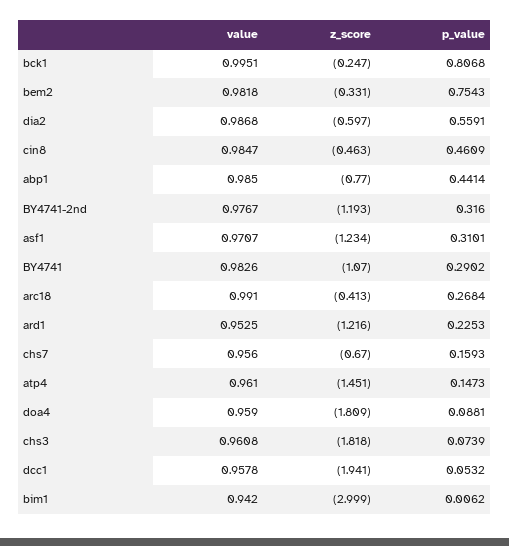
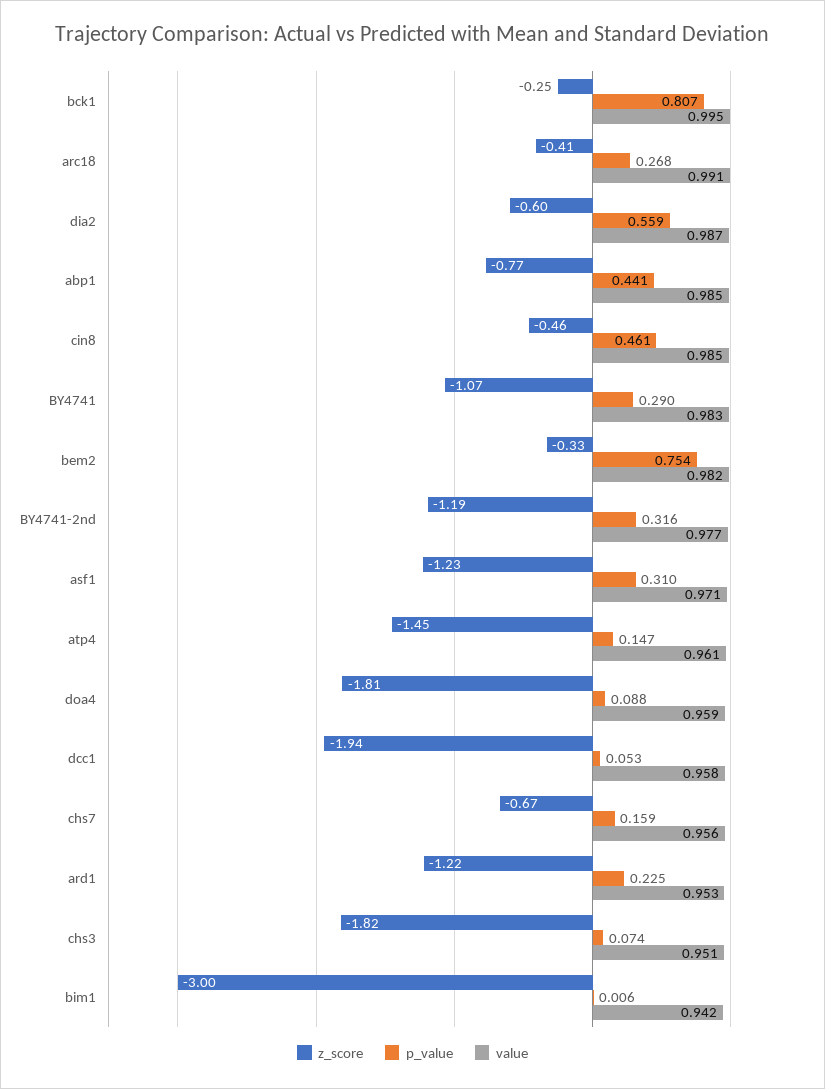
  {
    "value": {
      "bck1": 0.9951,
      "bem2": 0.9818,
      "dia2": 0.9868,
      "cin8": 0.9847,
      "abp1": 0.985,
      "BY4741-2nd": 0.9767,
      "asf1": 0.9707,
      "BY4741": 0.9826,
      "arc18": 0.991,
      "ard1": 0.9525,
      "chs7": 0.956,
      "atp4": 0.961,
      "doa4": 0.959,
-     "chs3": 0.9608,
+     "chs3": 0.951,
      "dcc1": 0.9578,
      "bim1": 0.942
    },
    "z_score": {
      "bck1": -0.247,
      "bem2": -0.331,
      "dia2": -0.597,
      "cin8": -0.463,
      "abp1": -0.77,
      "BY4741-2nd": -1.193,
      "asf1": -1.234,
      "BY4741": -1.07,
      "arc18": -0.413,
      "ard1": -1.216,
      "chs7": -0.67,
      "atp4": -1.451,
      "doa4": -1.809,
      "chs3": -1.818,
      "dcc1": -1.941,
      "bim1": -2.999
    },
    "p_value": {
      "bck1": 0.8068,
      "bem2": 0.7543,
      "dia2": 0.5591,
      "cin8": 0.4609,
      "abp1": 0.4414,
      "BY4741-2nd": 0.316,
      "asf1": 0.3101,
      "BY4741": 0.2902,
      "arc18": 0.2684,
      "ard1": 0.2253,
      "chs7": 0.1593,
      "atp4": 0.1473,
      "doa4": 0.0881,
      "chs3": 0.0739,
      "dcc1": 0.0532,
      "bim1": 0.0062
    }
  }

